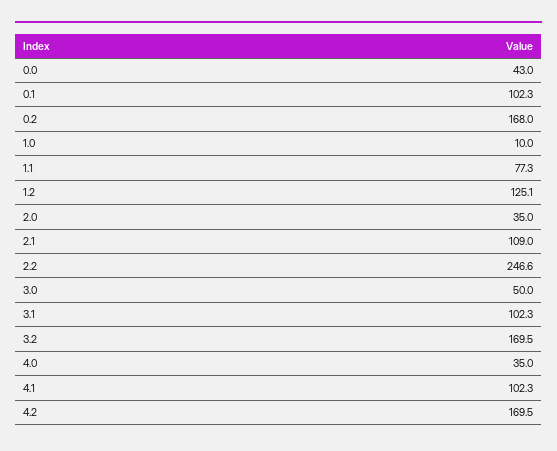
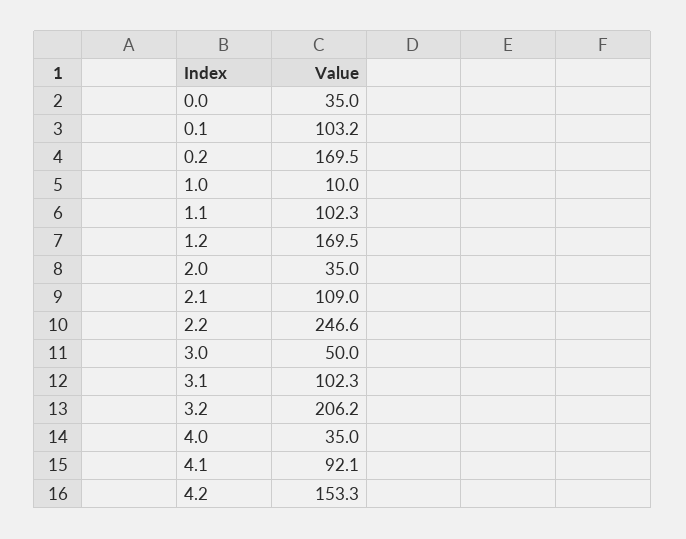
  {
-   "0.0": 43,
+   "0.0": 35,
-   "0.1": 102.3,
+   "0.1": 103.2,
-   "0.2": 168,
+   "0.2": 169.5,
    "1.0": 10,
-   "1.1": 77.3,
+   "1.1": 102.3,
-   "1.2": 125.1,
+   "1.2": 169.5,
    "2.0": 35,
    "2.1": 109,
    "2.2": 246.6,
    "3.0": 50,
    "3.1": 102.3,
-   "3.2": 169.5,
+   "3.2": 206.2,
    "4.0": 35,
-   "4.1": 102.3,
+   "4.1": 92.1,
-   "4.2": 169.5
+   "4.2": 153.3
  }

